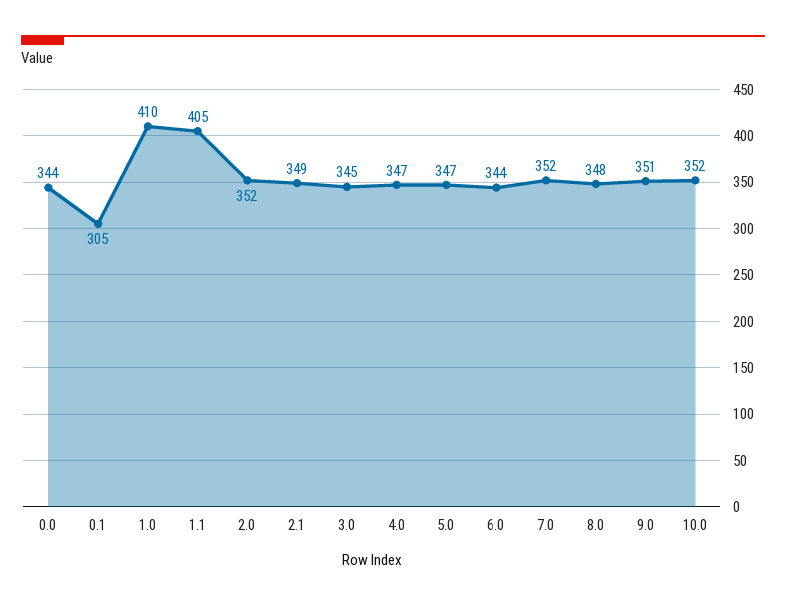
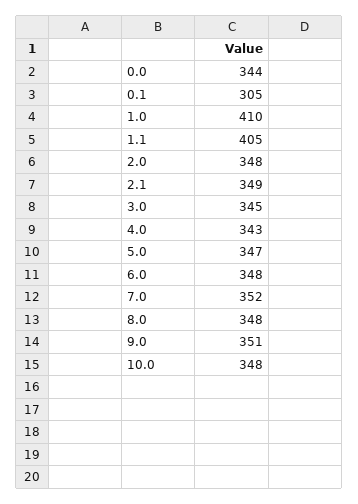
  {
    "0.0": 344,
    "0.1": 305,
    "1.0": 410,
    "1.1": 405,
-   "2.0": 352,
+   "2.0": 348,
    "2.1": 349,
    "3.0": 345,
-   "4.0": 347,
+   "4.0": 343,
    "5.0": 347,
-   "6.0": 344,
+   "6.0": 348,
    "7.0": 352,
    "8.0": 348,
    "9.0": 351,
-   "10.0": 352
+   "10.0": 348
  }

